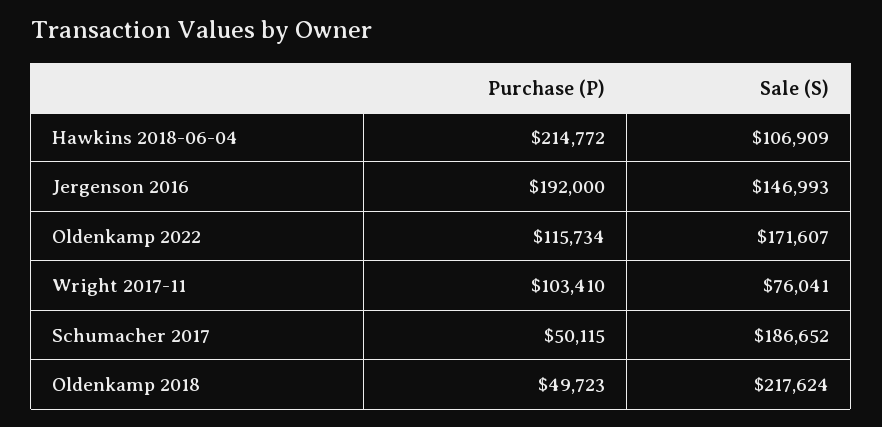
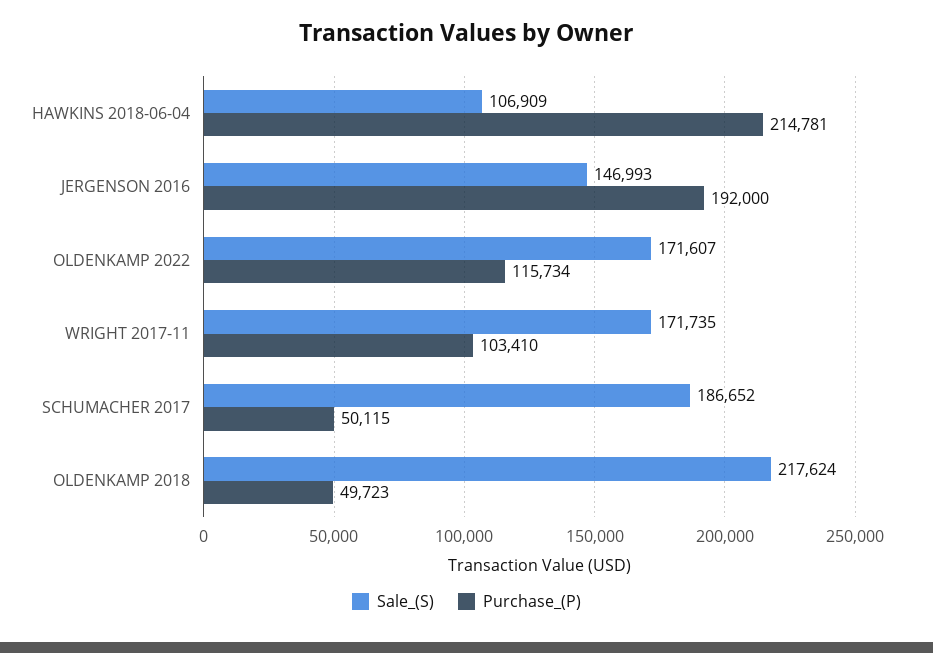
  {
    "Purchase (P)": {
-     "Hawkins 2018-06-04": 214772,
+     "Hawkins 2018-06-04": 214781,
      "Jergenson 2016": 192000,
      "Oldenkamp 2022": 115734,
      "Wright 2017-11": 103410,
      "Schumacher 2017": 50115,
      "Oldenkamp 2018": 49723
    },
    "Sale (S)": {
      "Hawkins 2018-06-04": 106909,
      "Jergenson 2016": 146993,
      "Oldenkamp 2022": 171607,
-     "Wright 2017-11": 76041,
+     "Wright 2017-11": 171735,
      "Schumacher 2017": 186652,
      "Oldenkamp 2018": 217624
    }
  }

